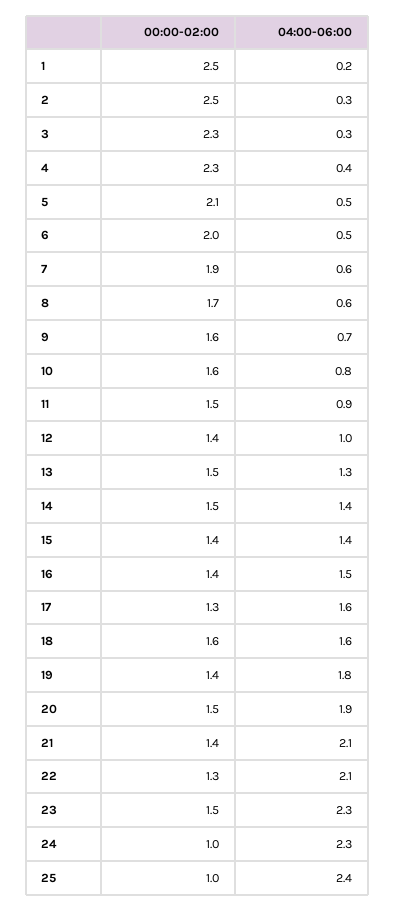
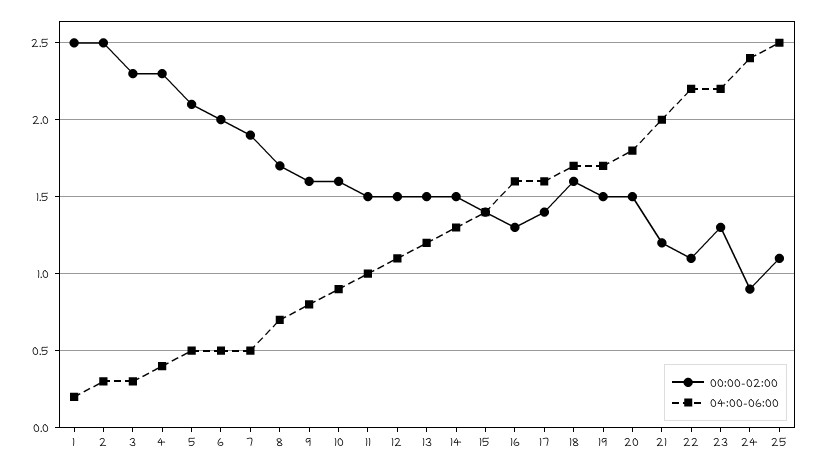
  {
    "00:00-02:00": {
      "1": 2.5,
      "2": 2.5,
      "3": 2.3,
      "4": 2.3,
      "5": 2.1,
      "6": 2,
      "7": 1.9,
      "8": 1.7,
      "9": 1.6,
      "10": 1.6,
      "11": 1.5,
-     "12": 1.4,
+     "12": 1.5,
      "13": 1.5,
      "14": 1.5,
      "15": 1.4,
-     "16": 1.4,
+     "16": 1.3,
-     "17": 1.3,
+     "17": 1.4,
      "18": 1.6,
-     "19": 1.4,
+     "19": 1.5,
      "20": 1.5,
-     "21": 1.4,
+     "21": 1.2,
-     "22": 1.3,
+     "22": 1.1,
-     "23": 1.5,
+     "23": 1.3,
-     "24": 1,
+     "24": 0.9,
-     "25": 1
+     "25": 1.1
    },
    "04:00-06:00": {
      "1": 0.2,
      "2": 0.3,
      "3": 0.3,
      "4": 0.4,
      "5": 0.5,
      "6": 0.5,
-     "7": 0.6,
+     "7": 0.5,
-     "8": 0.6,
+     "8": 0.7,
-     "9": 0.7,
+     "9": 0.8,
-     "10": 0.8,
+     "10": 0.9,
-     "11": 0.9,
+     "11": 1,
-     "12": 1,
+     "12": 1.1,
-     "13": 1.3,
+     "13": 1.2,
-     "14": 1.4,
+     "14": 1.3,
      "15": 1.4,
-     "16": 1.5,
+     "16": 1.6,
      "17": 1.6,
-     "18": 1.6,
+     "18": 1.7,
-     "19": 1.8,
+     "19": 1.7,
-     "20": 1.9,
+     "20": 1.8,
-     "21": 2.1,
+     "21": 2,
-     "22": 2.1,
+     "22": 2.2,
-     "23": 2.3,
+     "23": 2.2,
-     "24": 2.3,
+     "24": 2.4,
-     "25": 2.4
+     "25": 2.5
    }
  }

